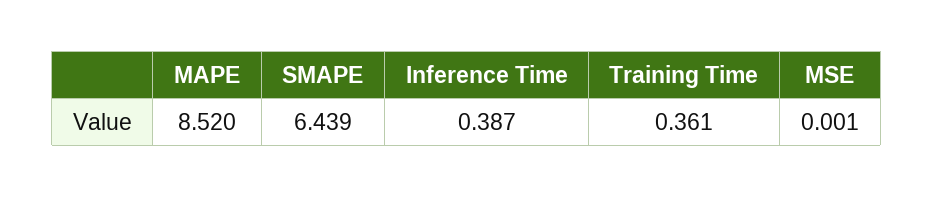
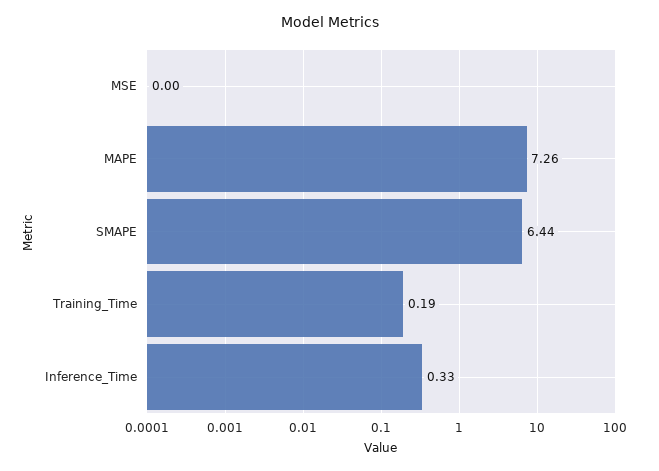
  {
-   "MAPE": 8.52,
+   "MAPE": 7.26,
    "SMAPE": 6.439,
-   "Inference Time": 0.387,
+   "Inference Time": 0.33,
-   "Training Time": 0.361,
+   "Training Time": 0.19,
    "MSE": 0.001
  }

